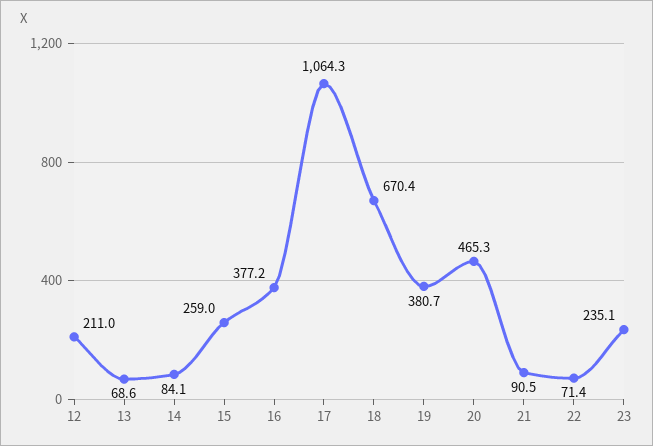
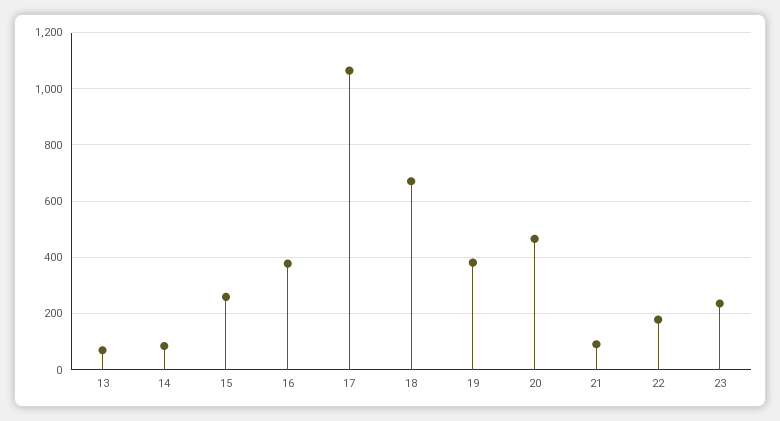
  {
-   "12": 211,
    "13": 68.6,
    "14": 84.1,
    "15": 259,
    "16": 377.2,
    "17": 1064.3,
    "18": 670.4,
    "19": 380.7,
    "20": 465.3,
    "21": 90.5,
-   "22": 71.4,
+   "22": 175,
    "23": 235.1
  }

